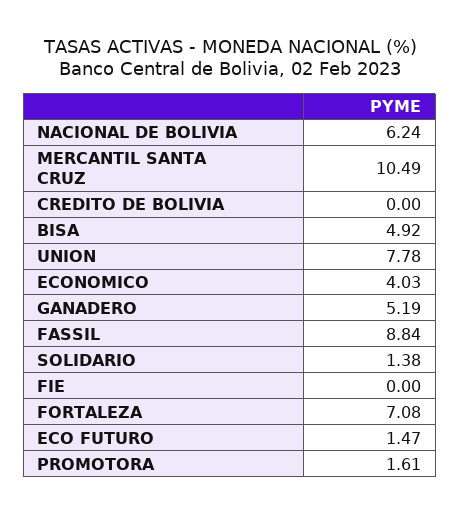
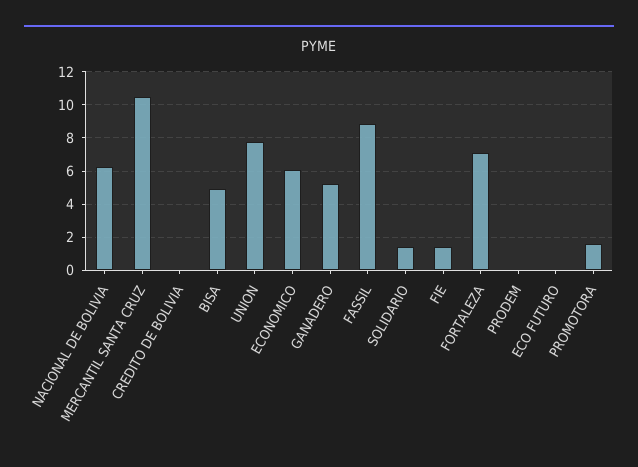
  {
    "NACIONAL DE BOLIVIA": 6.24,
    "MERCANTIL SANTA CRUZ": 10.49,
    "CREDITO DE BOLIVIA": 0,
    "BISA": 4.92,
    "UNION": 7.78,
-   "ECONOMICO": 4.03,
+   "ECONOMICO": 6,
    "GANADERO": 5.19,
    "FASSIL": 8.84,
    "SOLIDARIO": 1.38,
-   "FIE": 0,
+   "FIE": 1.5,
    "FORTALEZA": 7.08,
-   "ECO FUTURO": 1.47,
+   "ECO FUTURO": 0,
-   "PROMOTORA": 1.61
+   "PROMOTORA": 1.61,
+   "PRODEM": 0
  }

